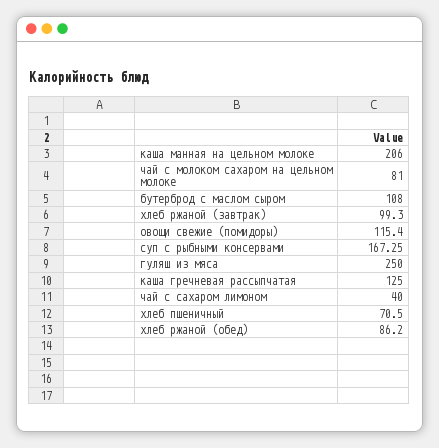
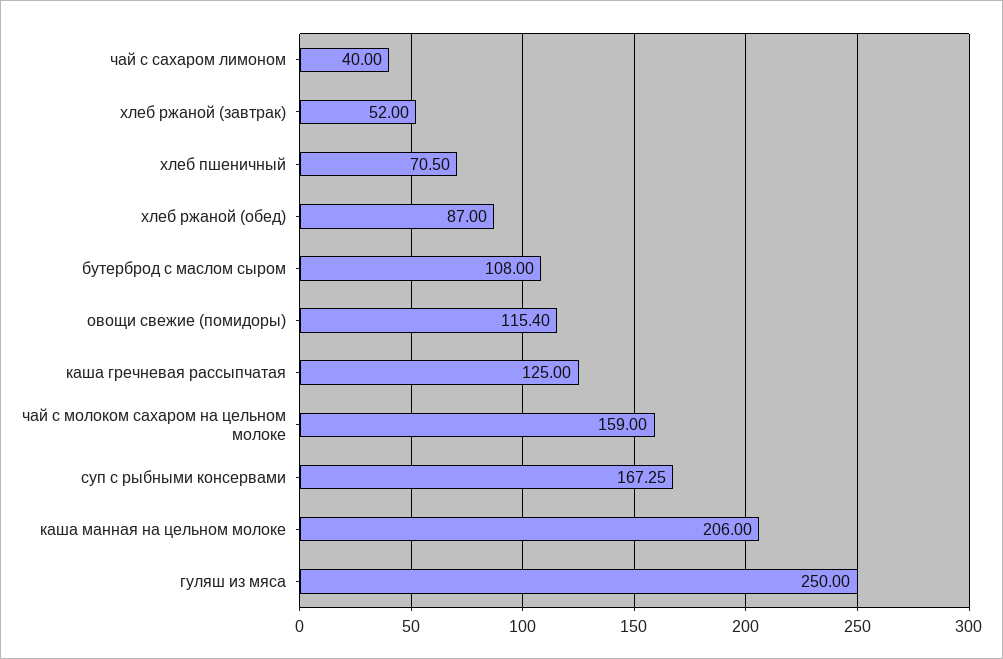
  {
    "каша манная на цельном молоке": 206,
-   "чай с молоком сахаром на цельном молоке": 81,
+   "чай с молоком сахаром на цельном молоке": 159,
    "бутерброд с маслом сыром": 108,
-   "хлеб ржаной (завтрак)": 99.3,
+   "хлеб ржаной (завтрак)": 52,
    "овощи свежие (помидоры)": 115.4,
    "суп с рыбными консервами": 167.25,
    "гуляш из мяса": 250,
    "каша гречневая рассыпчатая": 125,
    "чай с сахаром лимоном": 40,
    "хлеб пшеничный": 70.5,
-   "хлеб ржаной (обед)": 86.2
+   "хлеб ржаной (обед)": 87
  }

